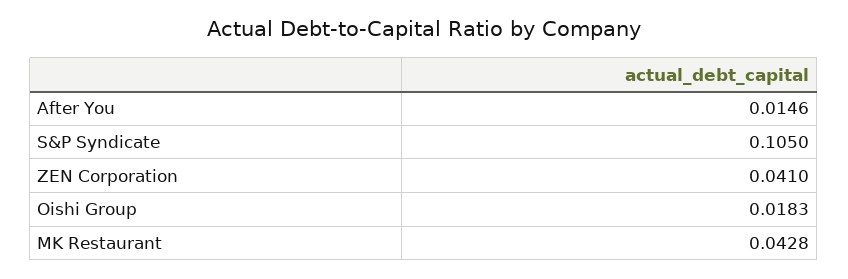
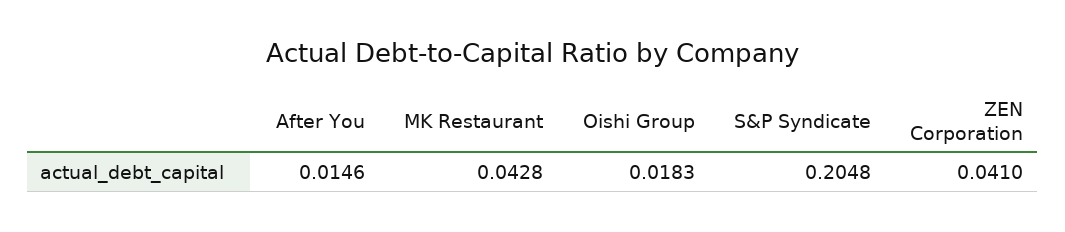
  {
    "After You": 0.0146,
-   "S&P Syndicate": 0.105,
+   "S&P Syndicate": 0.2048,
    "ZEN Corporation": 0.041,
    "Oishi Group": 0.0183,
    "MK Restaurant": 0.0428
  }

